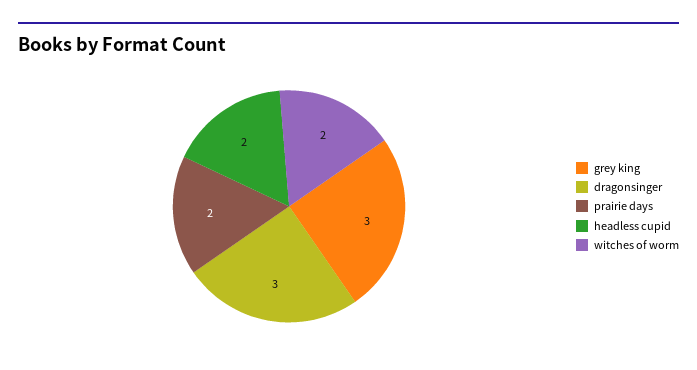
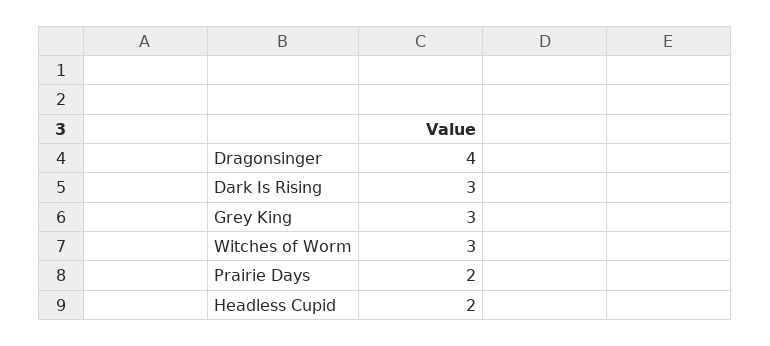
  {
    "grey king": 3,
-   "dragonsinger": 3,
+   "dragonsinger": 4,
    "prairie days": 2,
    "headless cupid": 2,
-   "witches of worm": 2
+   "witches of worm": 3,
+   "Dark Is Rising": 3
  }

